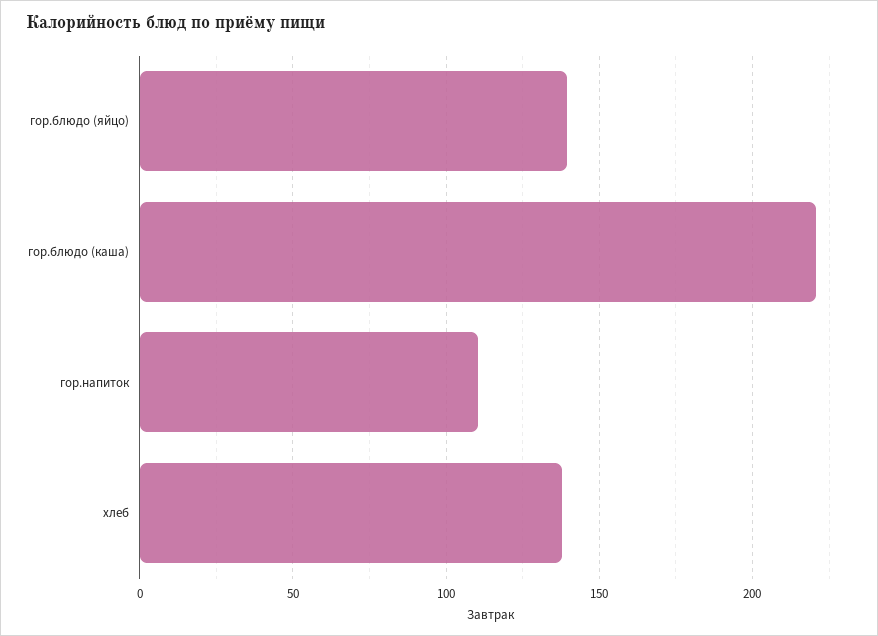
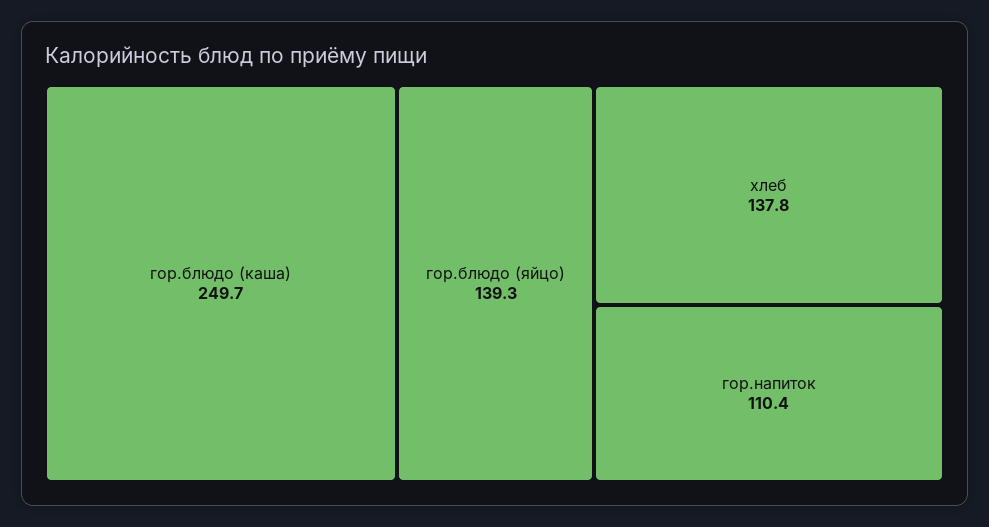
  {
    "гор.блюдо (яйцо)": 139.3,
-   "гор.блюдо (каша)": 220,
+   "гор.блюдо (каша)": 249.7,
    "гор.напиток": 110.4,
    "хлеб": 137.8
  }

